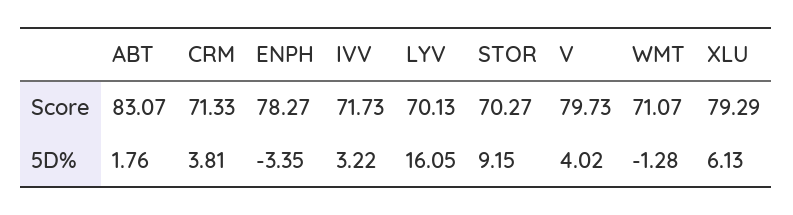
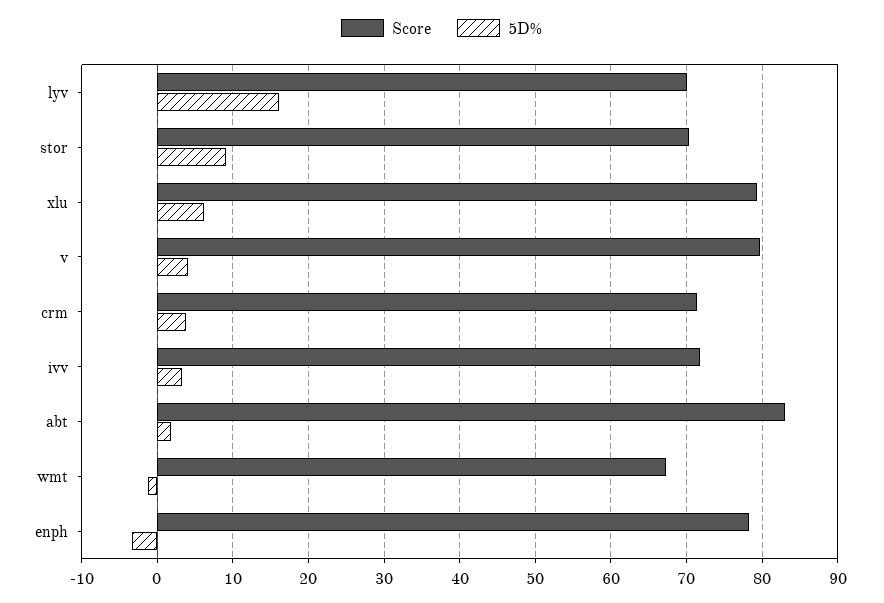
  {
    "Score": {
      "ABT": 83.07,
      "CRM": 71.33,
      "ENPH": 78.27,
      "IVV": 71.73,
      "LYV": 70.13,
      "STOR": 70.27,
      "V": 79.73,
-     "WMT": 71.07,
+     "WMT": 67,
      "XLU": 79.29
    },
    "5D%": {
      "ABT": 1.76,
      "CRM": 3.81,
      "ENPH": -3.35,
      "IVV": 3.22,
      "LYV": 16.05,
      "STOR": 9.15,
      "V": 4.02,
      "WMT": -1.28,
      "XLU": 6.13
    }
  }

